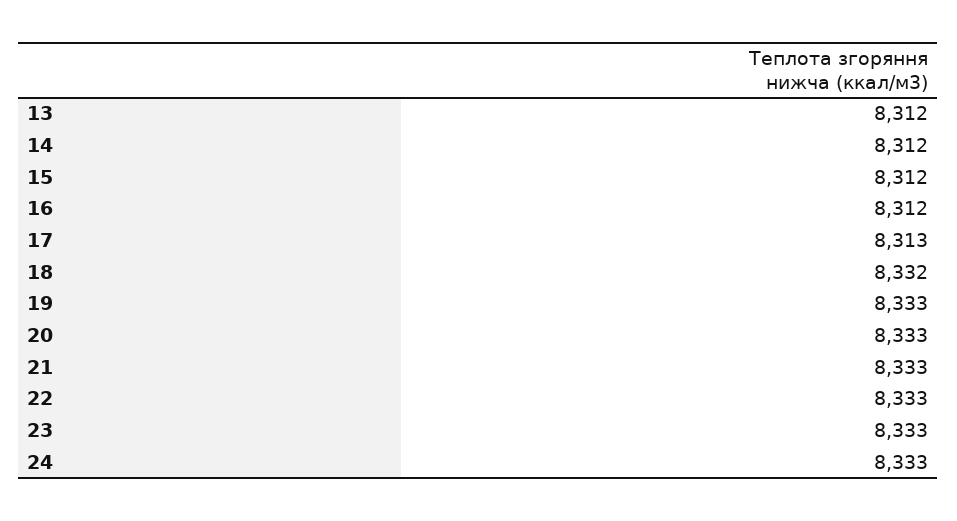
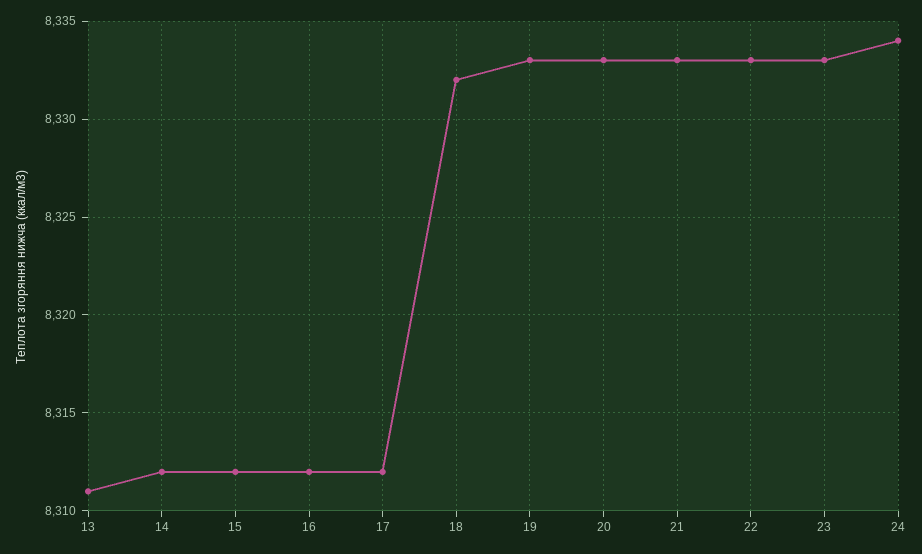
  {
-   "13": 8312,
+   "13": 8311,
    "14": 8312,
    "15": 8312,
    "16": 8312,
-   "17": 8313,
+   "17": 8312,
    "18": 8332,
    "19": 8333,
    "20": 8333,
    "21": 8333,
    "22": 8333,
    "23": 8333,
-   "24": 8333
+   "24": 8334
  }

